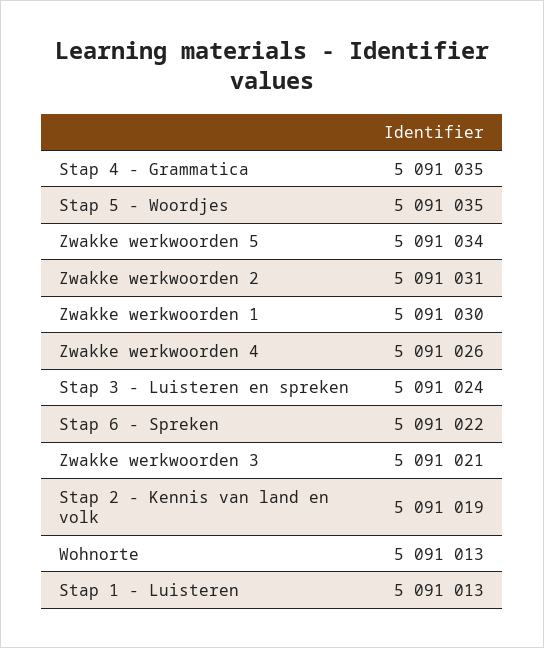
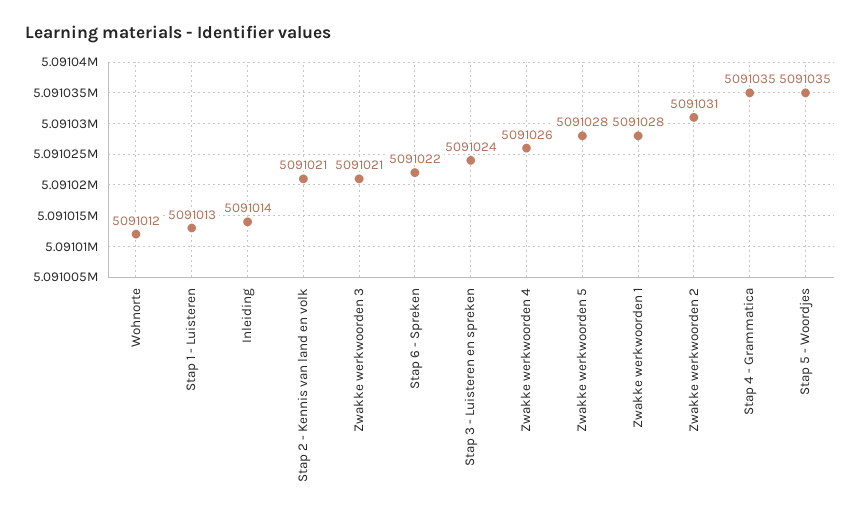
  {
    "Stap 4 - Grammatica": 5091035,
    "Stap 5 - Woordjes": 5091035,
-   "Zwakke werkwoorden 5": 5091034,
+   "Zwakke werkwoorden 5": 5091028,
    "Zwakke werkwoorden 2": 5091031,
-   "Zwakke werkwoorden 1": 5091030,
+   "Zwakke werkwoorden 1": 5091028,
    "Zwakke werkwoorden 4": 5091026,
    "Stap 3 - Luisteren en spreken": 5091024,
    "Stap 6 - Spreken": 5091022,
    "Zwakke werkwoorden 3": 5091021,
-   "Stap 2 - Kennis van land en volk": 5091019,
+   "Stap 2 - Kennis van land en volk": 5091021,
-   "Wohnorte": 5091013,
+   "Wohnorte": 5091012,
-   "Stap 1 - Luisteren": 5091013
+   "Stap 1 - Luisteren": 5091013,
+   "Inleiding": 5091014
  }

